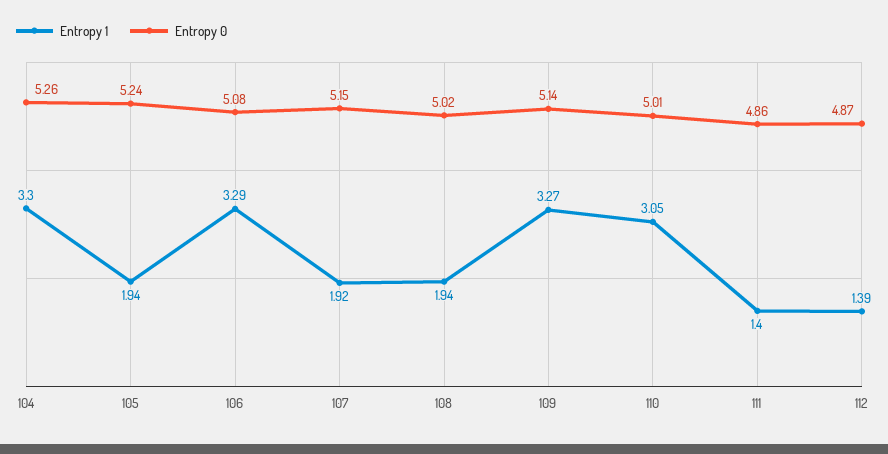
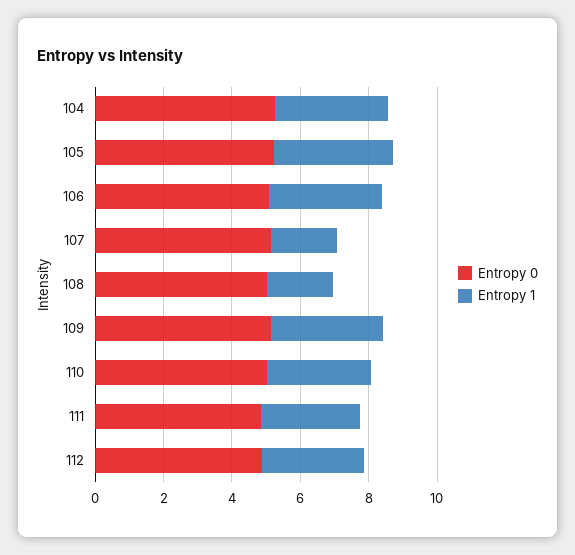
  {
    "Entropy 1": {
      "104": 3.3,
-     "105": 1.94,
+     "105": 3.5,
      "106": 3.29,
      "107": 1.92,
      "108": 1.94,
      "109": 3.27,
      "110": 3.05,
-     "111": 1.4,
+     "111": 3,
-     "112": 1.39
+     "112": 3
    },
    "Entropy 0": {
      "104": 5.26,
      "105": 5.24,
      "106": 5.08,
      "107": 5.15,
      "108": 5.02,
      "109": 5.14,
      "110": 5.01,
      "111": 4.86,
      "112": 4.87
    }
  }

